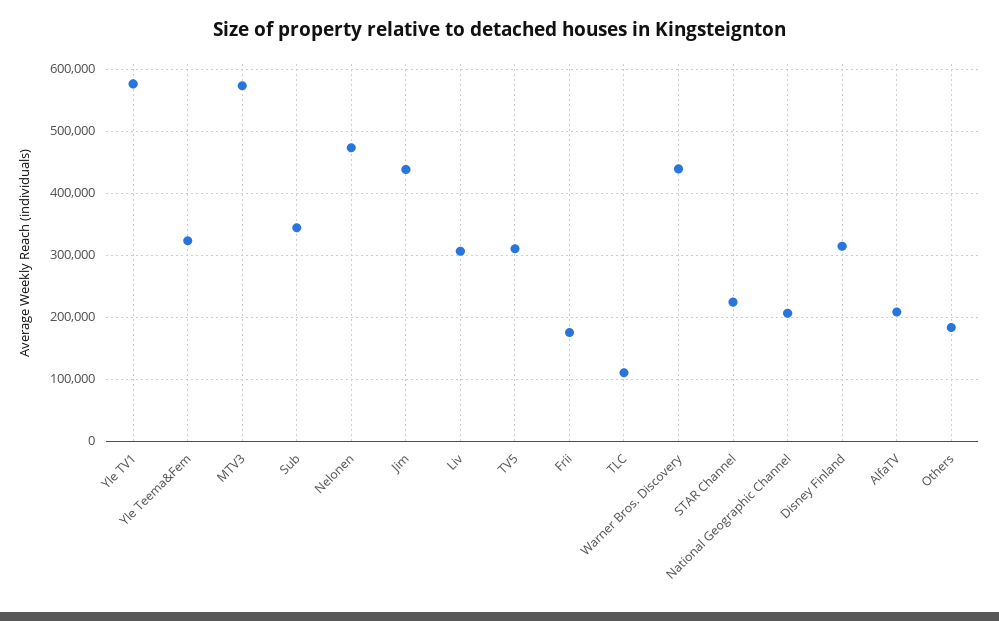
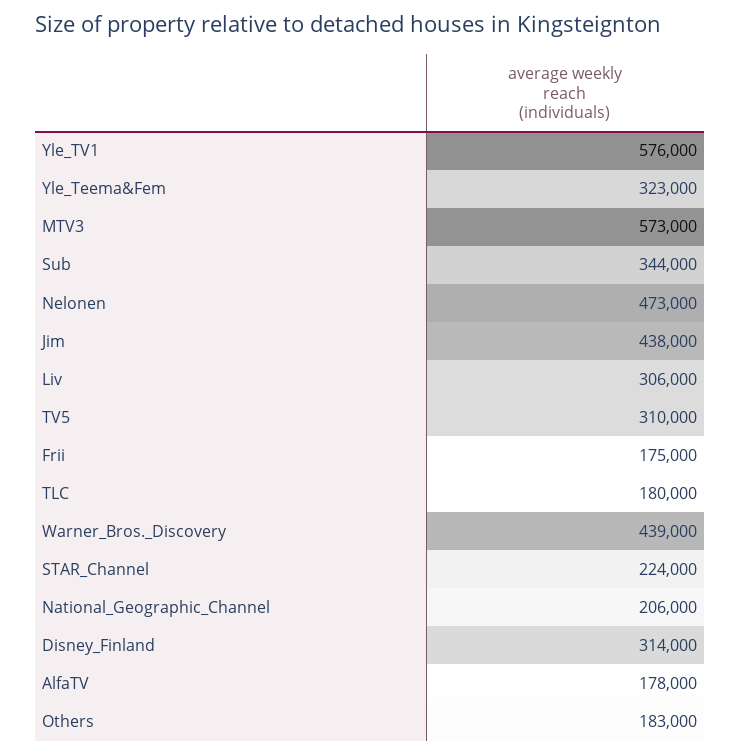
  {
    "Yle TV1": 576000,
    "Yle Teema&Fem": 323000,
    "MTV3": 573000,
    "Sub": 344000,
    "Nelonen": 473000,
    "Jim": 438000,
    "Liv": 306000,
    "TV5": 310000,
    "Frii": 175000,
-   "TLC": 110000,
+   "TLC": 180000,
    "Warner Bros. Discovery": 439000,
    "STAR Channel": 224000,
    "National Geographic Channel": 206000,
    "Disney Finland": 314000,
-   "AlfaTV": 210000,
+   "AlfaTV": 178000,
    "Others": 183000
  }

